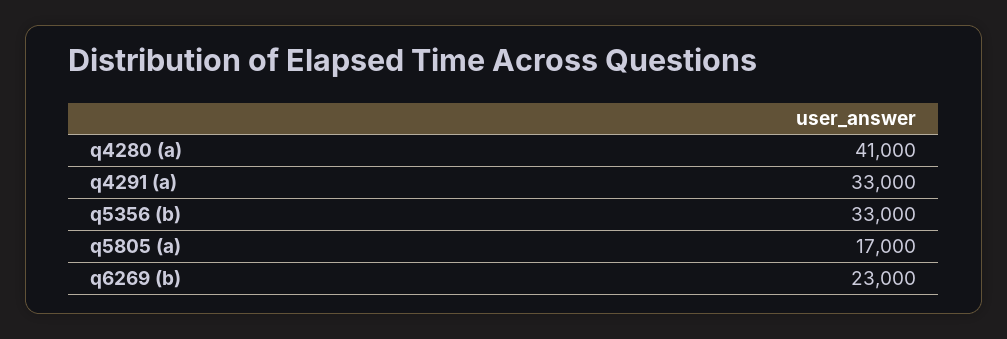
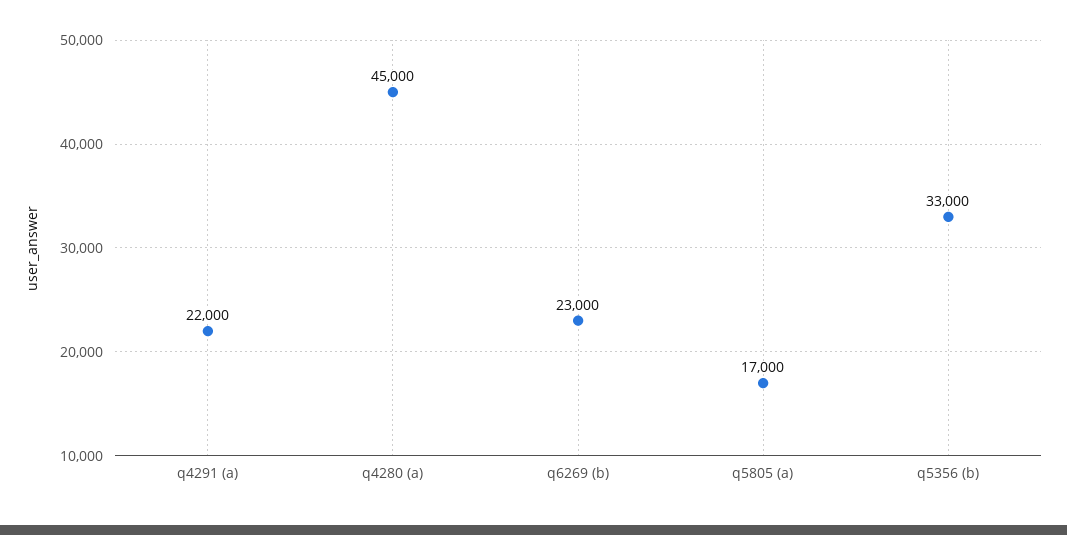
  {
-   "q4280 (a)": 41000,
+   "q4280 (a)": 45000,
-   "q4291 (a)": 33000,
+   "q4291 (a)": 22000,
    "q5356 (b)": 33000,
    "q5805 (a)": 17000,
    "q6269 (b)": 23000
  }

